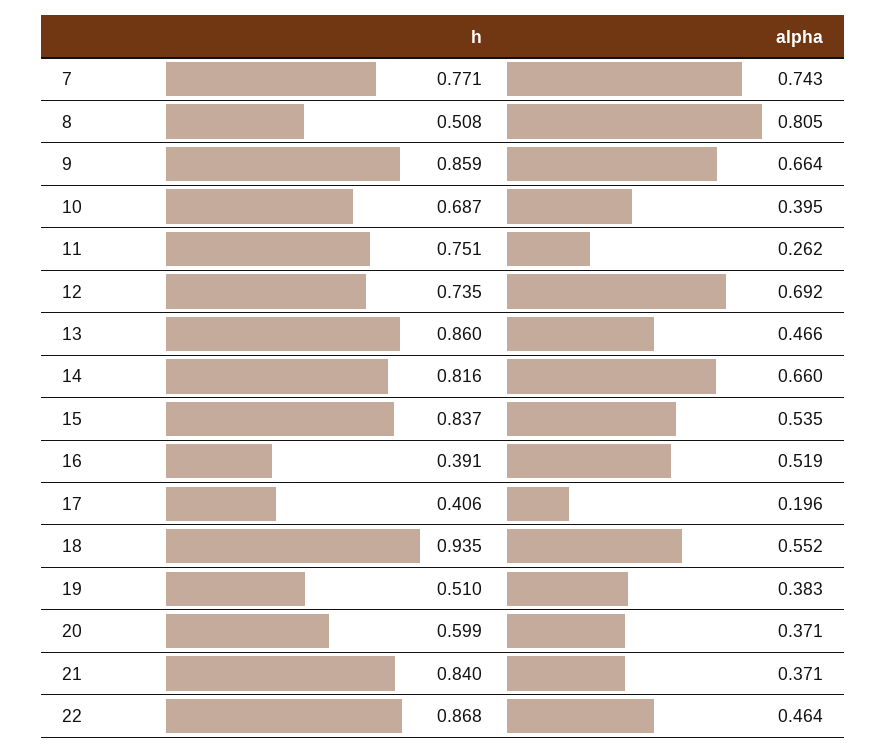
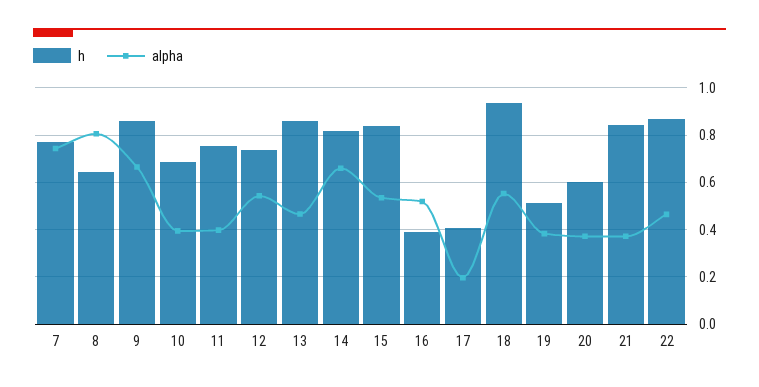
  {
    "h": {
      "7": 0.771,
-     "8": 0.508,
+     "8": 0.65,
      "9": 0.859,
      "10": 0.687,
      "11": 0.751,
      "12": 0.735,
      "13": 0.86,
      "14": 0.816,
      "15": 0.837,
      "16": 0.391,
      "17": 0.406,
      "18": 0.935,
      "19": 0.51,
      "20": 0.599,
      "21": 0.84,
      "22": 0.868
    },
    "alpha": {
      "7": 0.743,
      "8": 0.805,
      "9": 0.664,
      "10": 0.395,
-     "11": 0.262,
+     "11": 0.4,
-     "12": 0.692,
+     "12": 0.55,
      "13": 0.466,
      "14": 0.66,
      "15": 0.535,
      "16": 0.519,
      "17": 0.196,
      "18": 0.552,
      "19": 0.383,
      "20": 0.371,
      "21": 0.371,
      "22": 0.464
    }
  }

